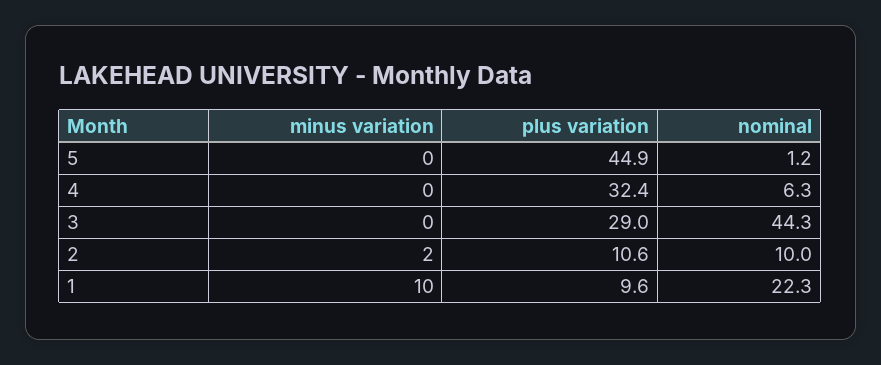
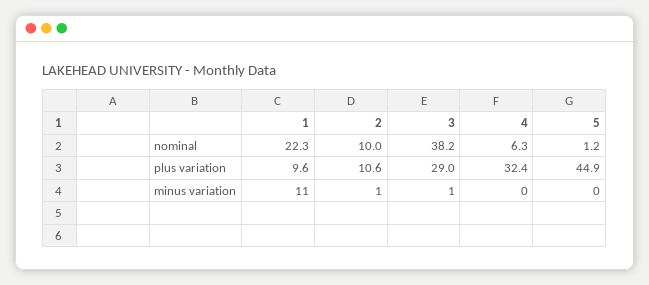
  {
    "minus variation": {
      "5": 0,
      "4": 0,
-     "3": 0,
+     "3": 1,
-     "2": 2,
+     "2": 1,
-     "1": 10
+     "1": 11
    },
    "plus variation": {
      "5": 44.9,
      "4": 32.4,
      "3": 29,
      "2": 10.6,
      "1": 9.6
    },
    "nominal": {
      "5": 1.2,
      "4": 6.3,
-     "3": 44.3,
+     "3": 38.2,
      "2": 10,
      "1": 22.3
    }
  }

